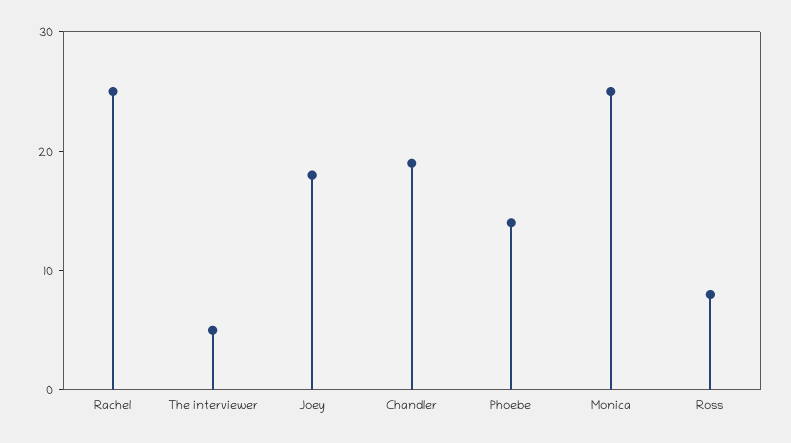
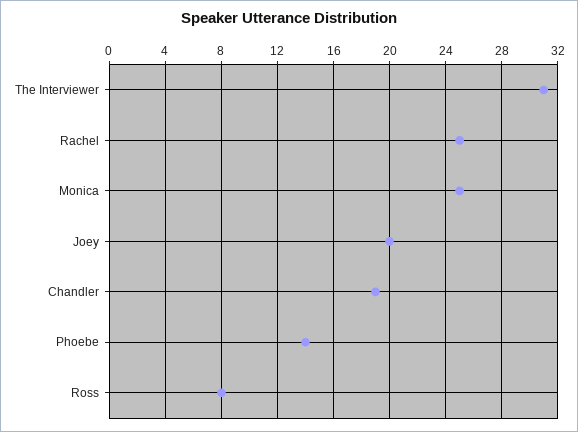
  {
    "Rachel": 25,
-   "The interviewer": 5,
+   "The interviewer": 31,
-   "Joey": 18,
+   "Joey": 20,
    "Chandler": 19,
    "Phoebe": 14,
    "Monica": 25,
    "Ross": 8
  }

